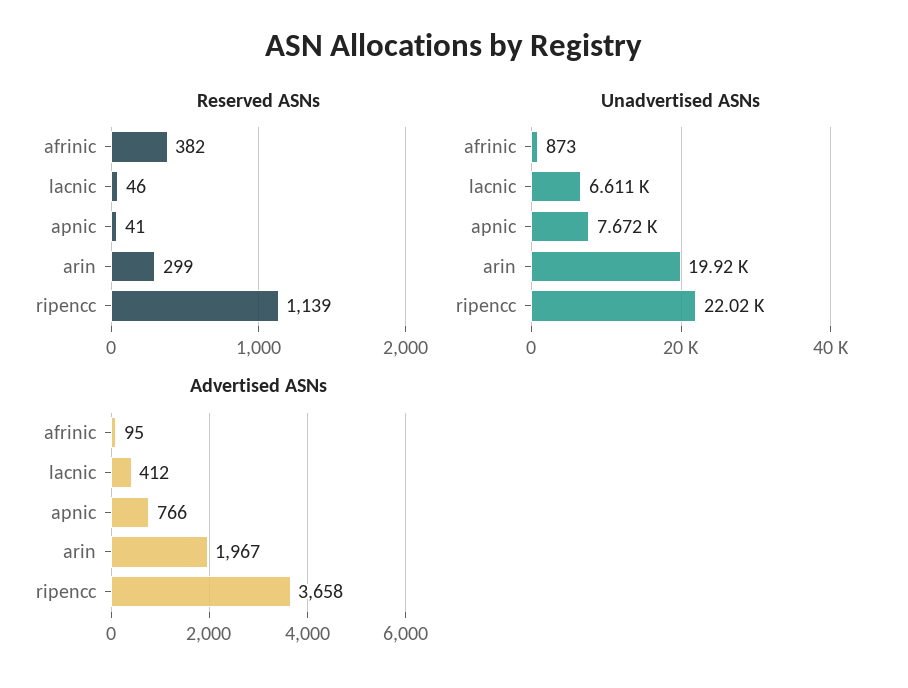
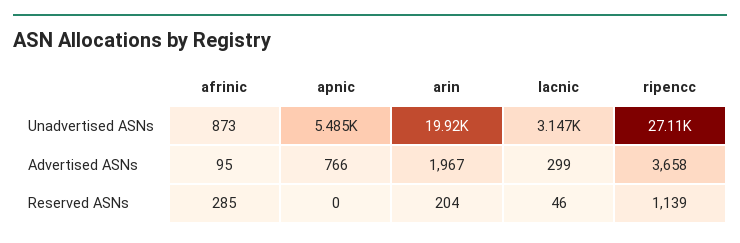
  {
    "Reserved ASNs": {
-     "afrinic": 382,
+     "afrinic": 285,
      "lacnic": 46,
-     "apnic": 41,
+     "apnic": 0,
-     "arin": 299,
+     "arin": 204,
      "ripencc": 1139
    },
    "Unadvertised ASNs": {
      "afrinic": 873,
-     "lacnic": 6611,
+     "lacnic": 3147,
-     "apnic": 7672,
+     "apnic": 5485,
      "arin": 19920,
-     "ripencc": 22020
+     "ripencc": 27110
    },
    "Advertised ASNs": {
      "afrinic": 95,
-     "lacnic": 412,
+     "lacnic": 299,
      "apnic": 766,
      "arin": 1967,
      "ripencc": 3658
    }
  }

